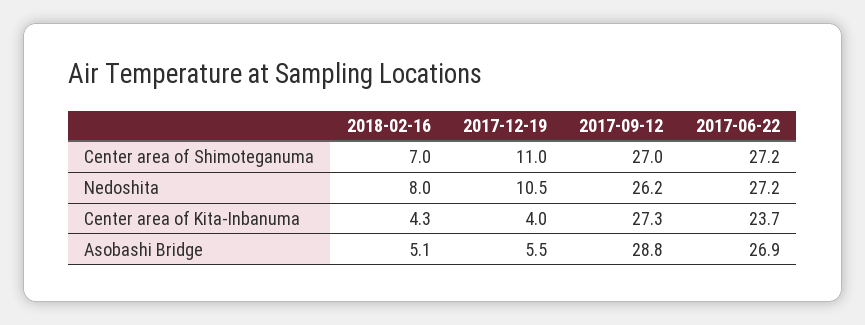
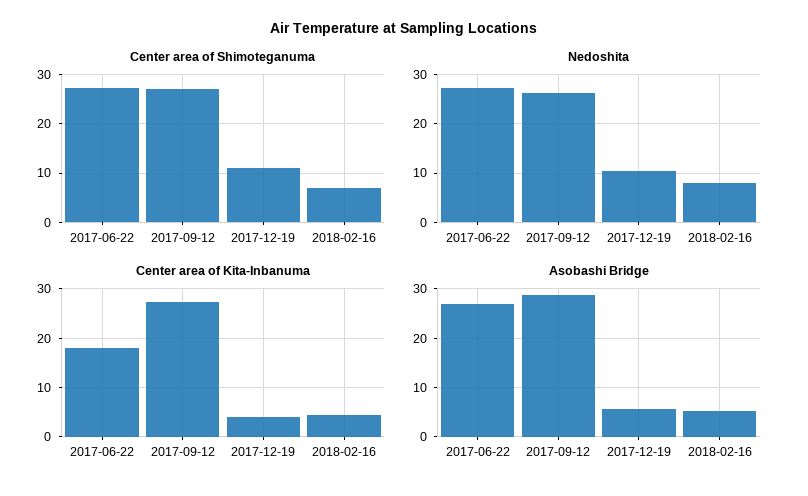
  {
    "Center area of Shimoteganuma": {
      "2018-02-16": 7,
      "2017-12-19": 11,
      "2017-09-12": 27,
      "2017-06-22": 27.2
    },
    "Nedoshita": {
      "2018-02-16": 8,
      "2017-12-19": 10.5,
      "2017-09-12": 26.2,
      "2017-06-22": 27.2
    },
    "Center area of Kita-Inbanuma": {
      "2018-02-16": 4.3,
      "2017-12-19": 4,
      "2017-09-12": 27.3,
-     "2017-06-22": 23.7
+     "2017-06-22": 18
    },
    "Asobashi Bridge": {
      "2018-02-16": 5.1,
      "2017-12-19": 5.5,
      "2017-09-12": 28.8,
      "2017-06-22": 26.9
    }
  }

